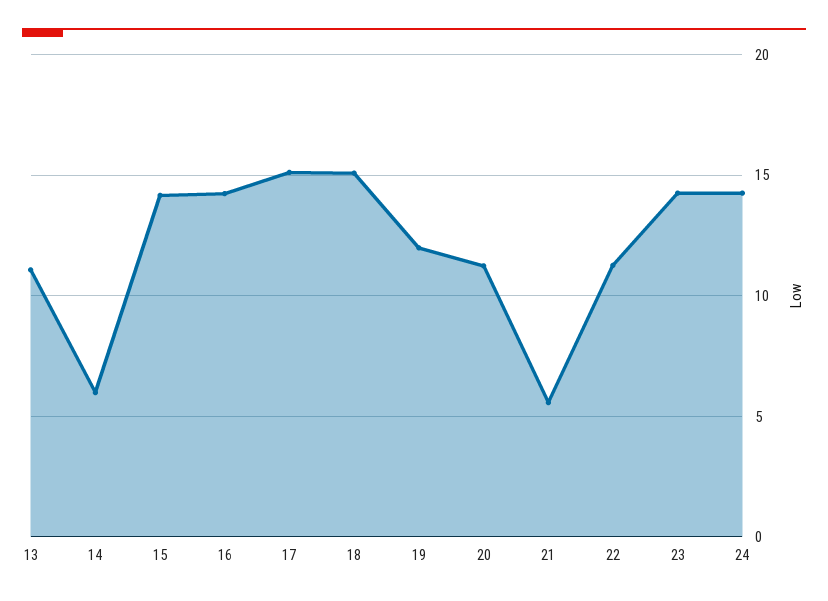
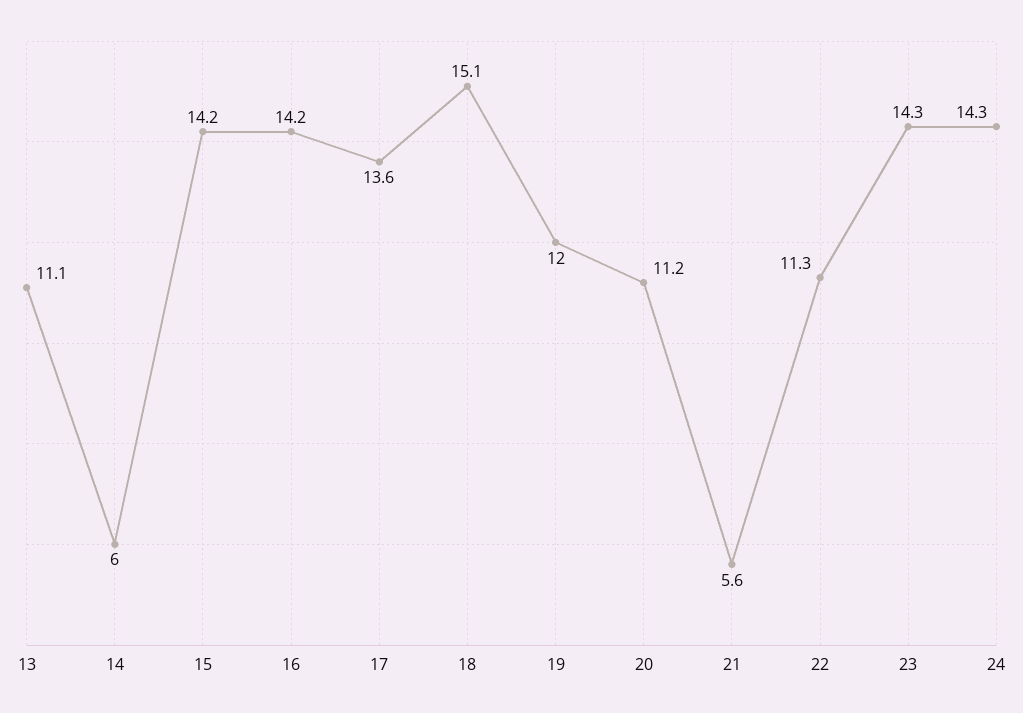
  {
    "13": 11.1,
    "14": 6,
    "15": 14.2,
    "16": 14.2,
-   "17": 15,
+   "17": 13.6,
    "18": 15.1,
    "19": 12,
    "20": 11.2,
    "21": 5.6,
    "22": 11.3,
    "23": 14.3,
    "24": 14.3
  }

